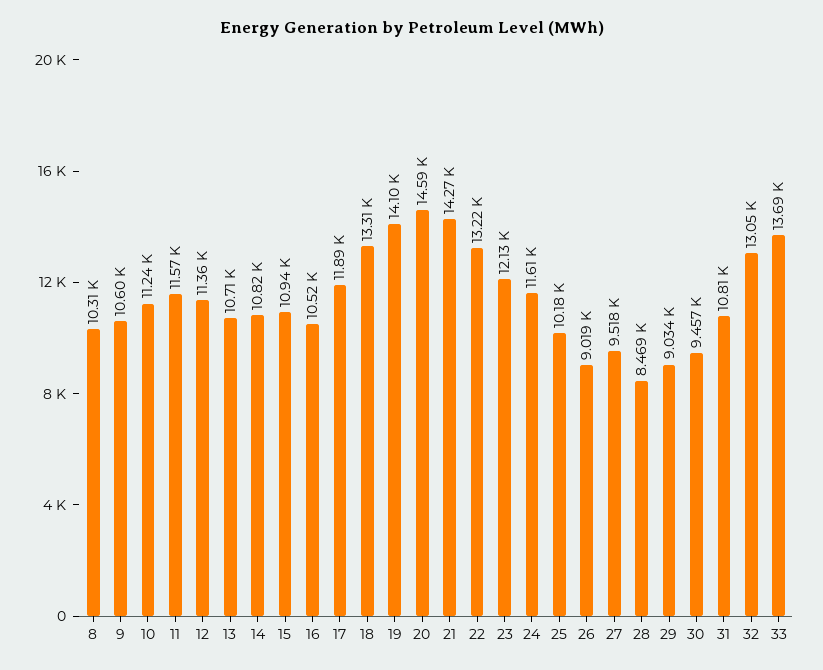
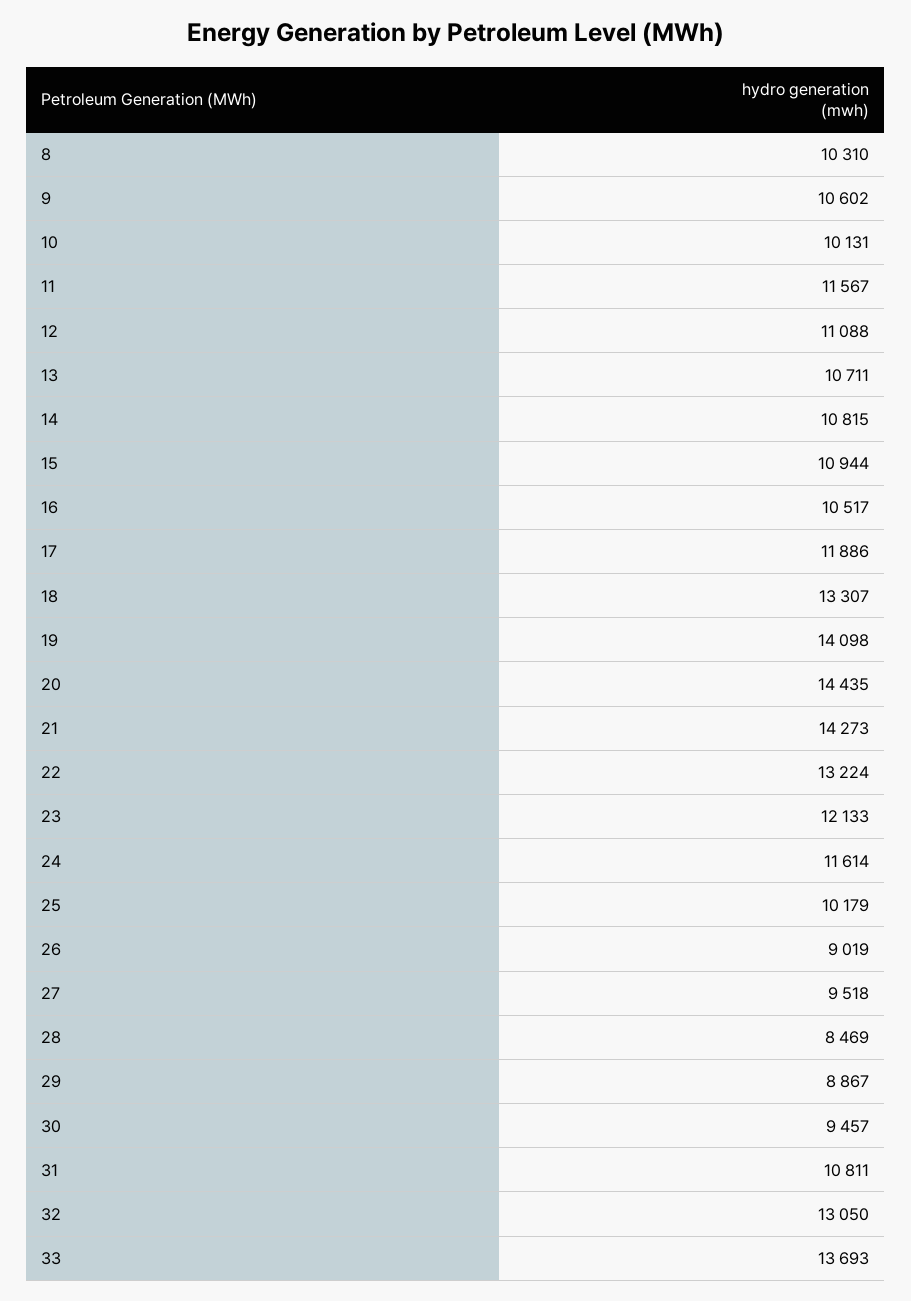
  {
    "8": 10310,
    "9": 10602,
-   "10": 11240,
+   "10": 10131,
    "11": 11567,
-   "12": 11360,
+   "12": 11088,
    "13": 10711,
    "14": 10815,
    "15": 10944,
    "16": 10517,
    "17": 11886,
    "18": 13307,
    "19": 14098,
-   "20": 14590,
+   "20": 14435,
    "21": 14273,
    "22": 13224,
    "23": 12133,
    "24": 11614,
    "25": 10179,
    "26": 9019,
    "27": 9518,
    "28": 8469,
-   "29": 9034,
+   "29": 8867,
    "30": 9457,
    "31": 10811,
    "32": 13050,
    "33": 13693
  }

